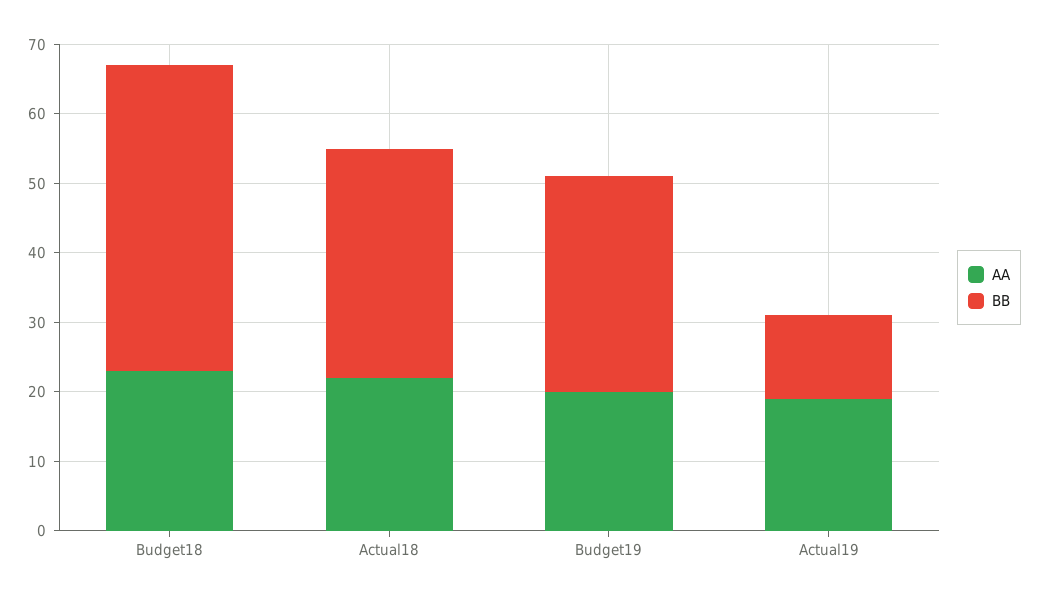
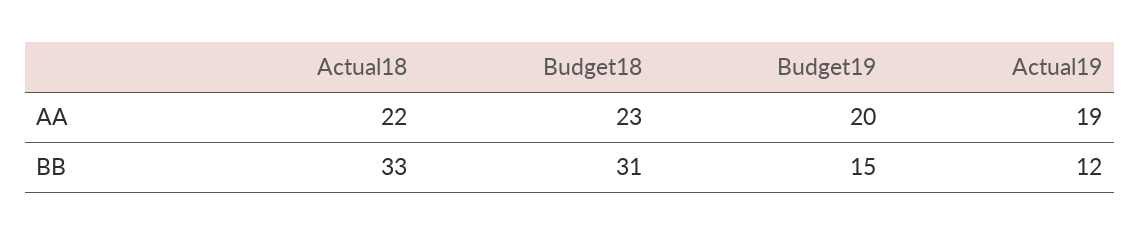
  {
    "AA": {
      "Budget18": 23,
      "Actual18": 22,
      "Budget19": 20,
      "Actual19": 19
    },
    "BB": {
-     "Budget18": 45,
+     "Budget18": 31,
      "Actual18": 33,
-     "Budget19": 30,
+     "Budget19": 15,
      "Actual19": 12
    }
  }

